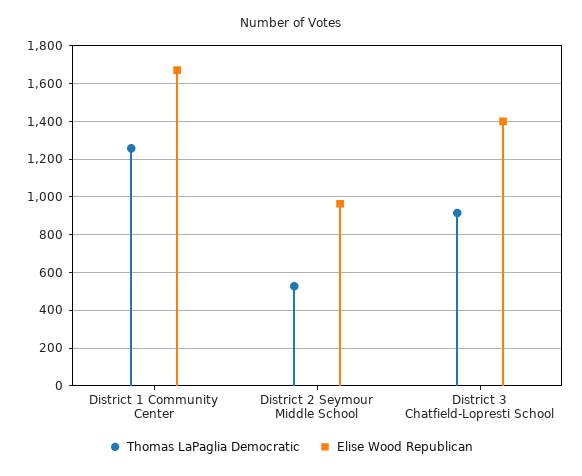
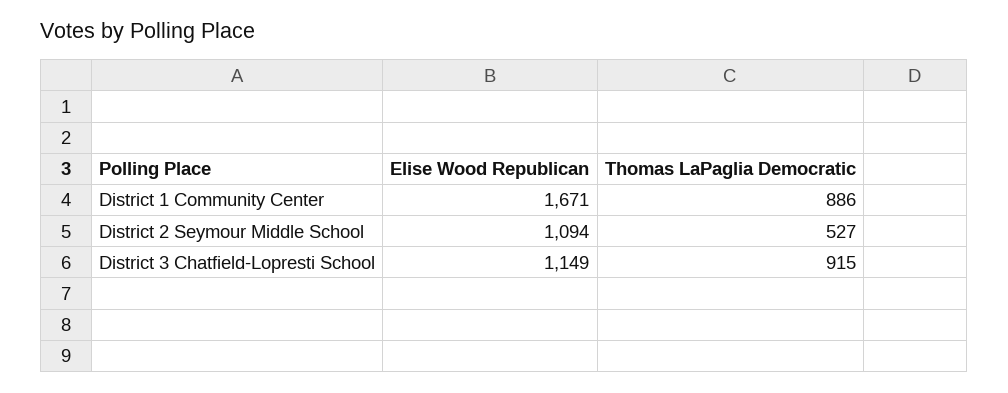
  {
    "Thomas LaPaglia Democratic": {
-     "District 1 Community Center": 1250,
+     "District 1 Community Center": 886,
      "District 2 Seymour Middle School": 527,
      "District 3 Chatfield-Lopresti School": 915
    },
    "Elise Wood Republican": {
      "District 1 Community Center": 1671,
-     "District 2 Seymour Middle School": 950,
+     "District 2 Seymour Middle School": 1094,
-     "District 3 Chatfield-Lopresti School": 1400
+     "District 3 Chatfield-Lopresti School": 1149
    }
  }

